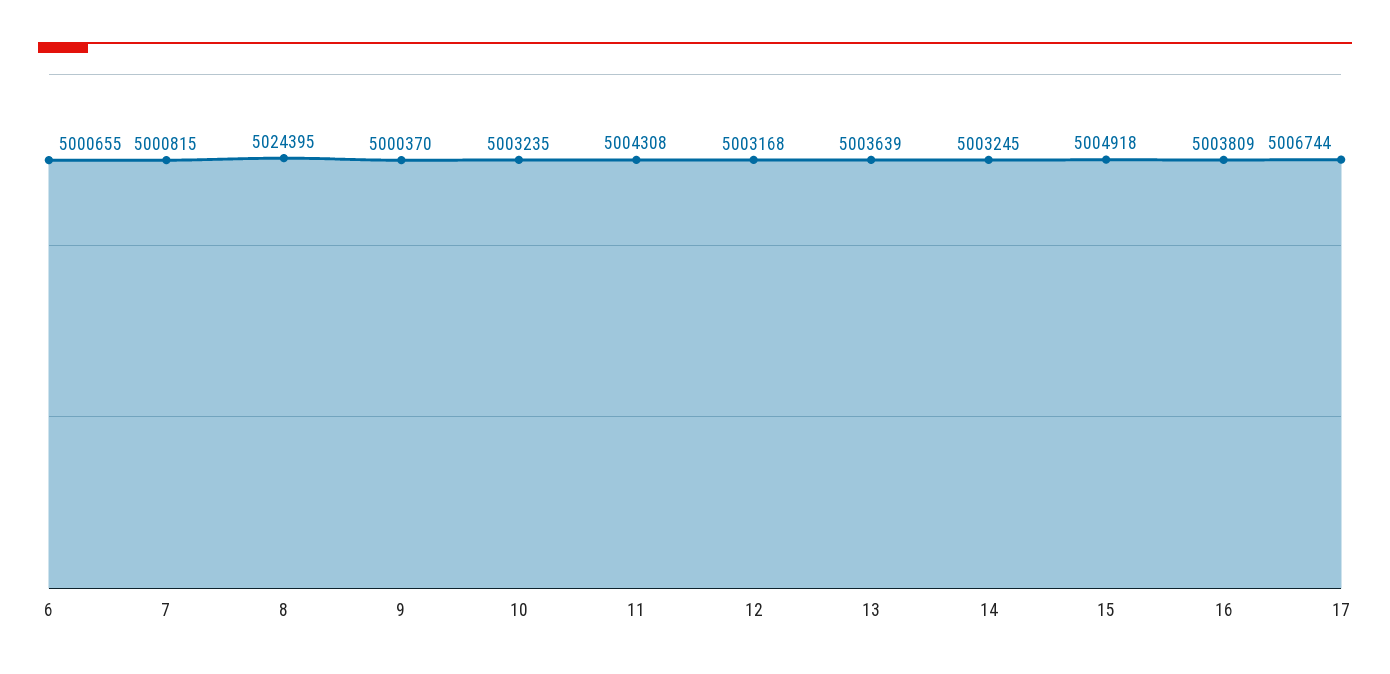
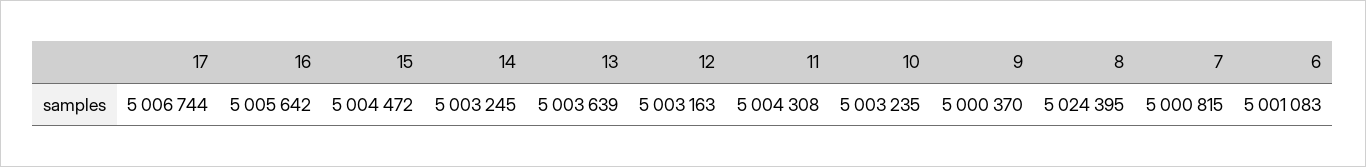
  {
-   "6": 5000655,
+   "6": 5001083,
    "7": 5000815,
    "8": 5024395,
    "9": 5000370,
    "10": 5003235,
    "11": 5004308,
-   "12": 5003168,
+   "12": 5003163,
    "13": 5003639,
    "14": 5003245,
-   "15": 5004918,
+   "15": 5004472,
-   "16": 5003809,
+   "16": 5005642,
    "17": 5006744
  }

